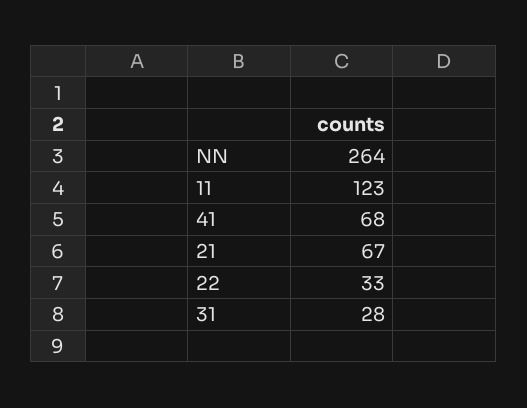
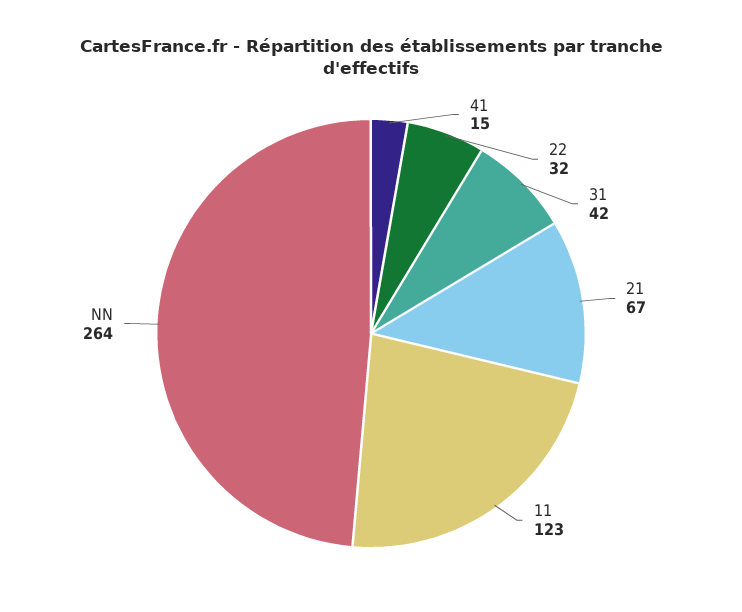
  {
    "NN": 264,
    "11": 123,
-   "41": 68,
+   "41": 15,
    "21": 67,
-   "22": 33,
+   "22": 32,
-   "31": 28
+   "31": 42
  }

